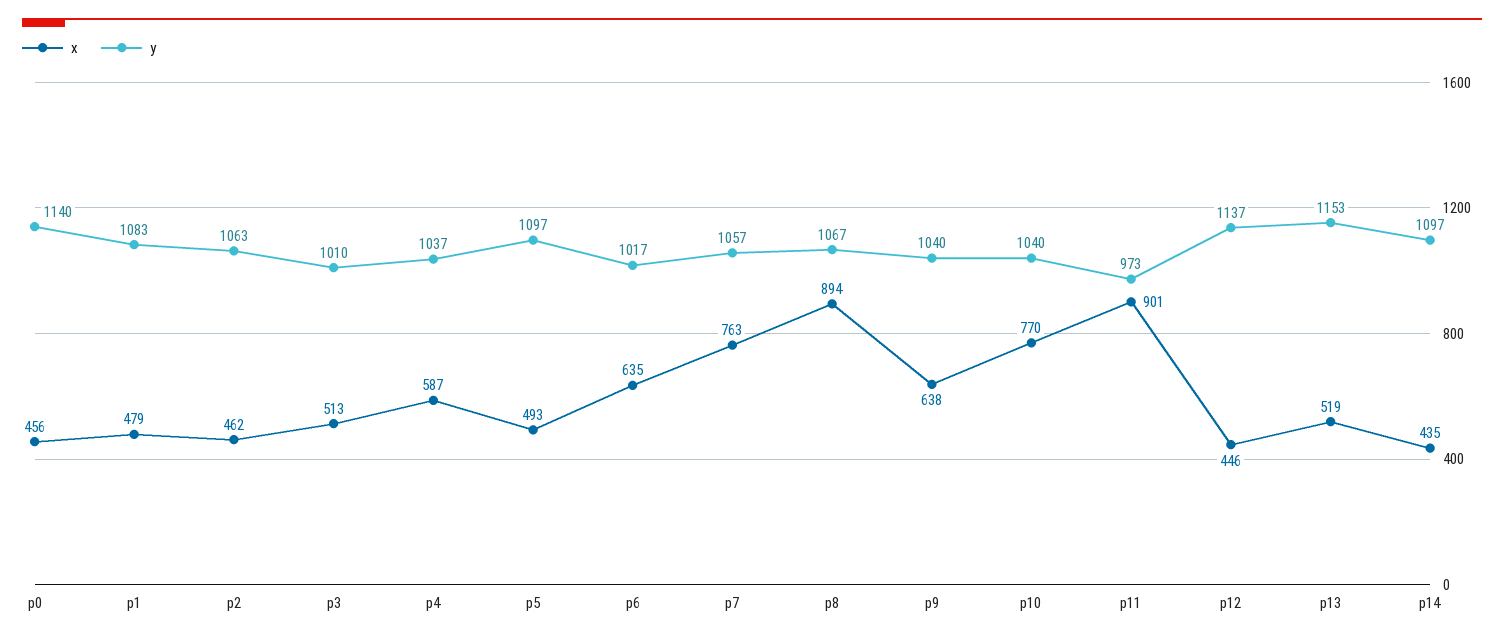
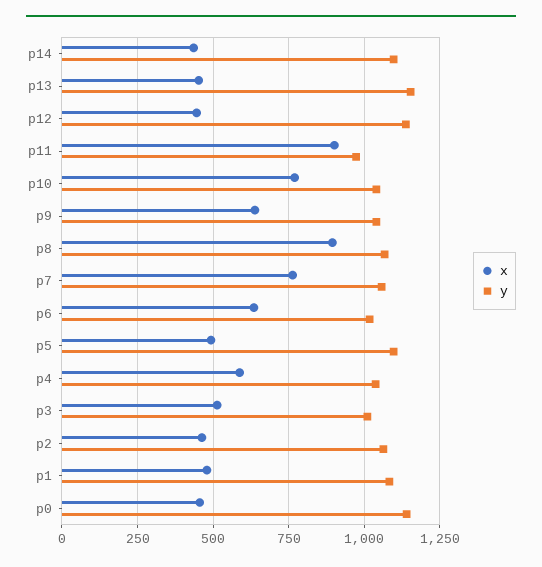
  {
    "x": {
      "p0": 456,
      "p1": 479,
      "p2": 462,
      "p3": 513,
      "p4": 587,
      "p5": 493,
      "p6": 635,
      "p7": 763,
      "p8": 894,
      "p9": 638,
      "p10": 770,
      "p11": 901,
      "p12": 446,
-     "p13": 519,
+     "p13": 450,
      "p14": 435
    },
    "y": {
      "p0": 1140,
      "p1": 1083,
      "p2": 1063,
      "p3": 1010,
      "p4": 1037,
      "p5": 1097,
      "p6": 1017,
      "p7": 1057,
      "p8": 1067,
      "p9": 1040,
      "p10": 1040,
      "p11": 973,
      "p12": 1137,
      "p13": 1153,
      "p14": 1097
    }
  }

